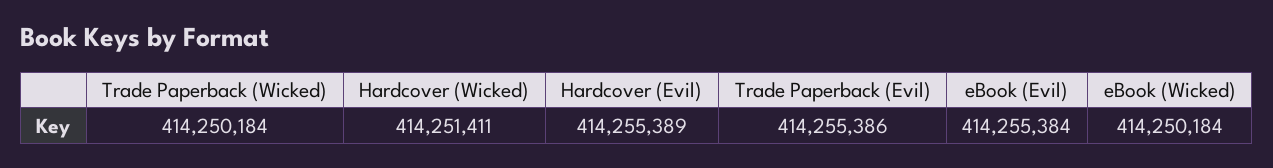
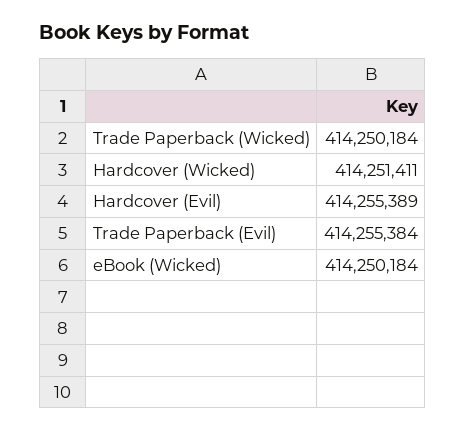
  {
    "Trade Paperback (Wicked)": 414250184,
    "Hardcover (Wicked)": 414251411,
    "Hardcover (Evil)": 414255389,
-   "Trade Paperback (Evil)": 414255386,
+   "Trade Paperback (Evil)": 414255384,
-   "eBook (Evil)": 414255384,
    "eBook (Wicked)": 414250184
  }

